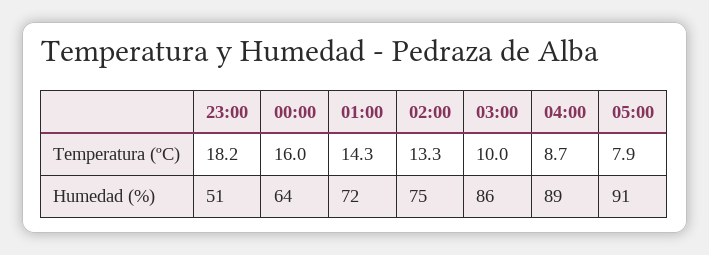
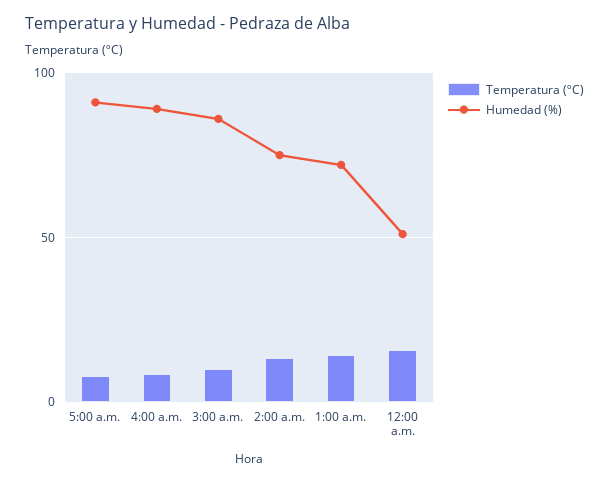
  {
    "Temperatura (ºC)": {
-     "23:00": 18.2,
      "00:00": 16,
      "01:00": 14.3,
      "02:00": 13.3,
      "03:00": 10,
      "04:00": 8.7,
      "05:00": 7.9
    },
    "Humedad (%)": {
-     "23:00": 51,
-     "00:00": 64,
+     "00:00": 50,
      "01:00": 72,
      "02:00": 75,
      "03:00": 86,
      "04:00": 89,
      "05:00": 91
    }
  }

